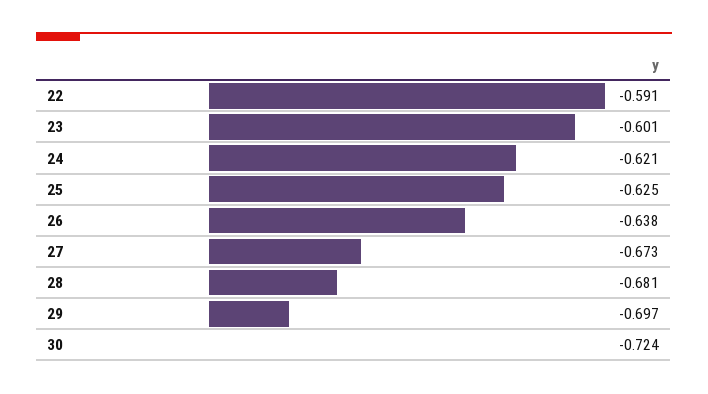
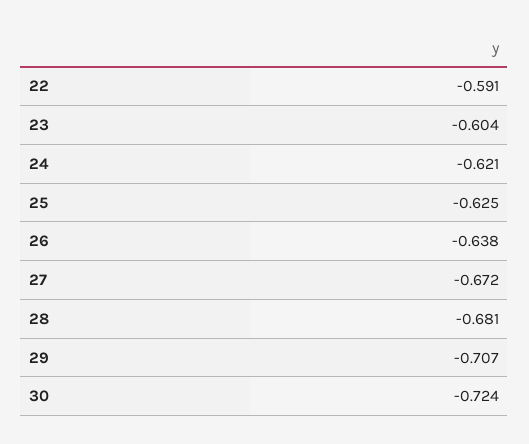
  {
    "22": -0.591,
-   "23": -0.601,
+   "23": -0.604,
    "24": -0.621,
    "25": -0.625,
    "26": -0.638,
-   "27": -0.673,
+   "27": -0.672,
    "28": -0.681,
-   "29": -0.697,
+   "29": -0.707,
    "30": -0.724
  }

